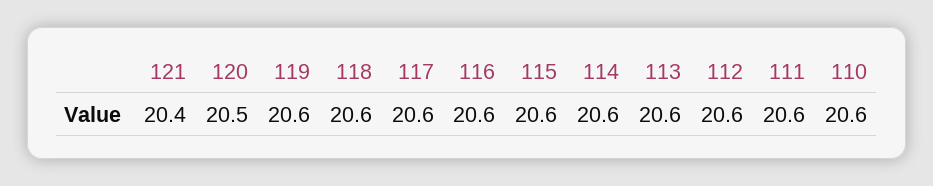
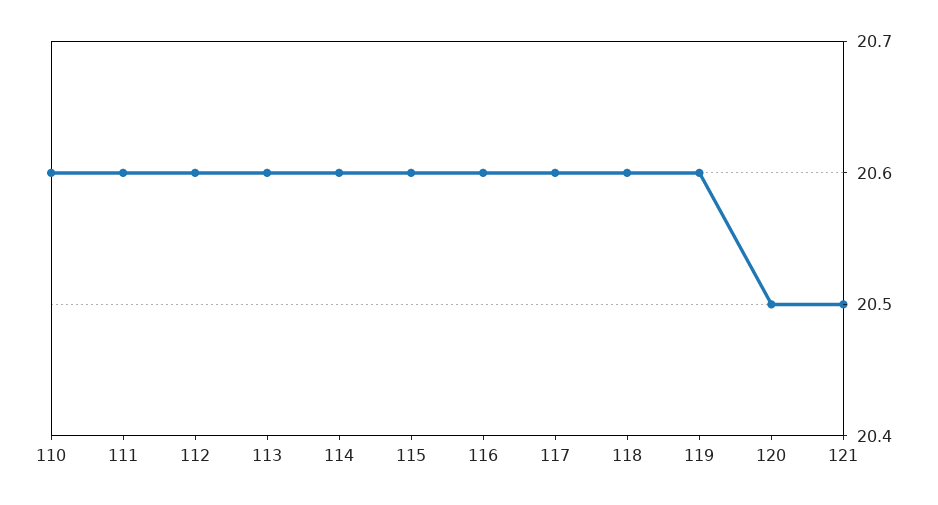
  {
-   "121": 20.4,
+   "121": 20.5,
    "120": 20.5,
    "119": 20.6,
    "118": 20.6,
    "117": 20.6,
    "116": 20.6,
    "115": 20.6,
    "114": 20.6,
    "113": 20.6,
    "112": 20.6,
    "111": 20.6,
    "110": 20.6
  }

